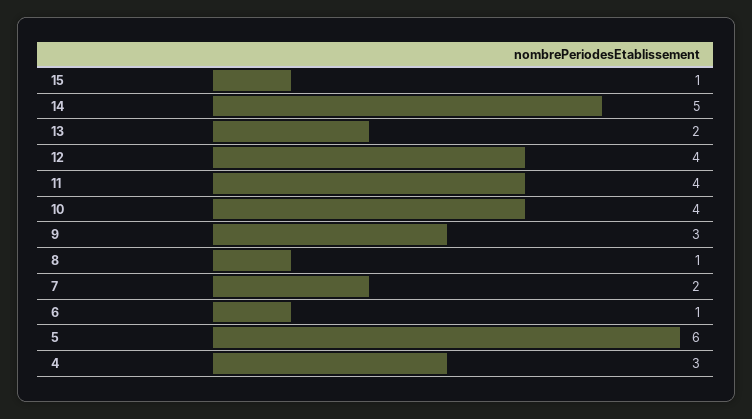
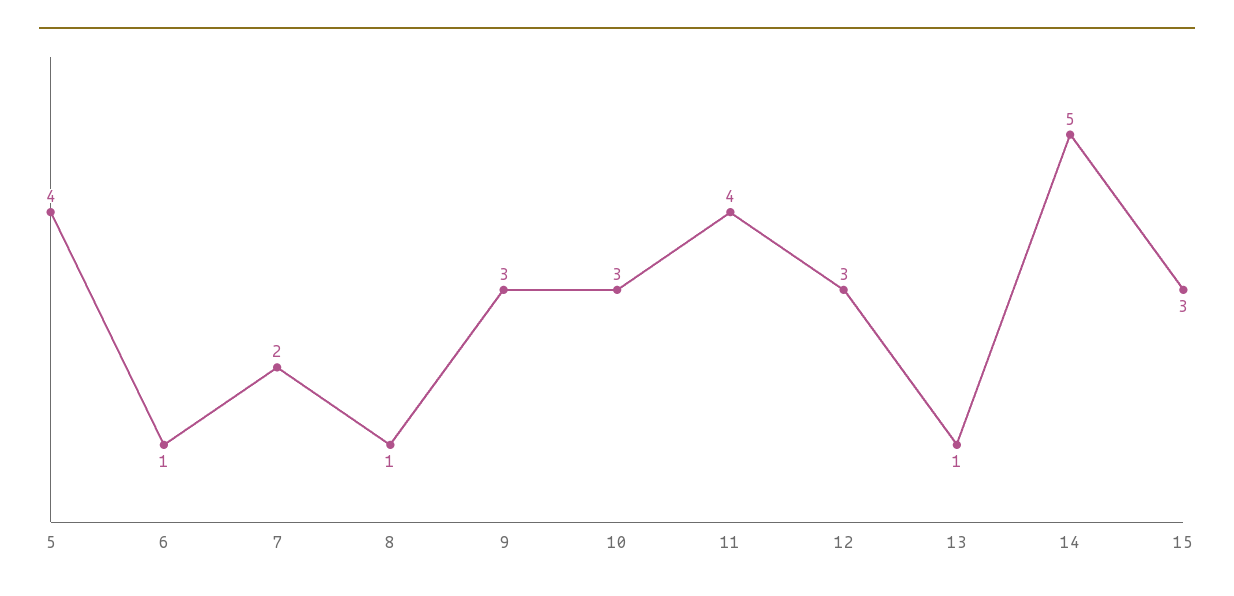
  {
-   "15": 1,
+   "15": 3,
    "14": 5,
-   "13": 2,
+   "13": 1,
-   "12": 4,
+   "12": 3,
    "11": 4,
-   "10": 4,
+   "10": 3,
    "9": 3,
    "8": 1,
    "7": 2,
    "6": 1,
-   "5": 6,
+   "5": 4
-   "4": 3
  }

